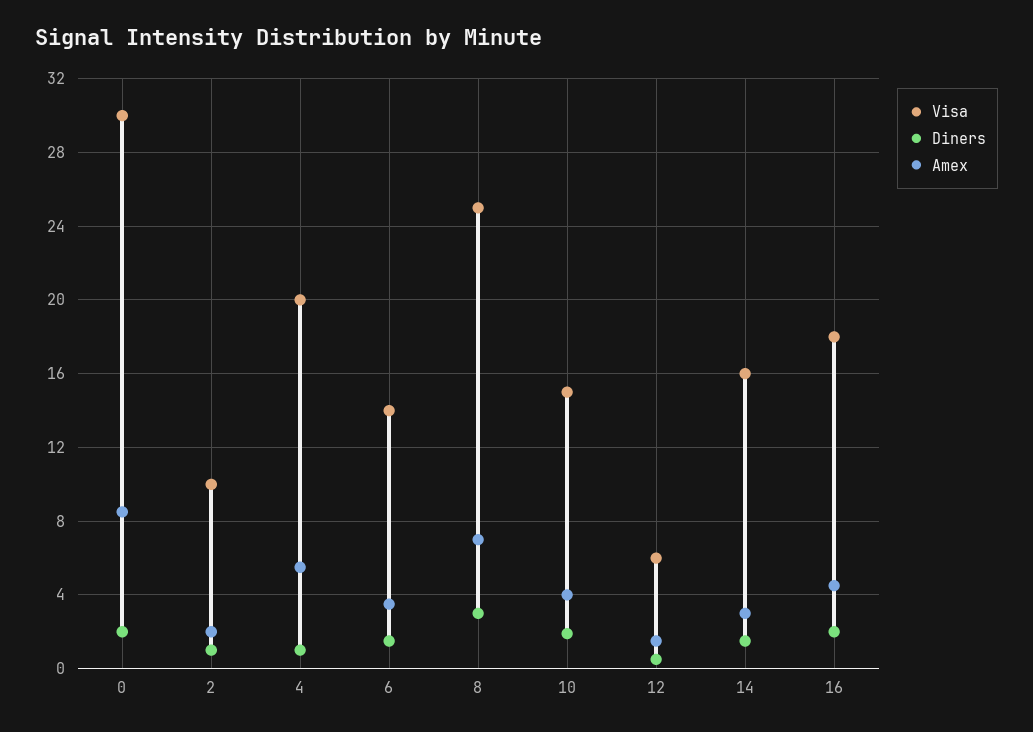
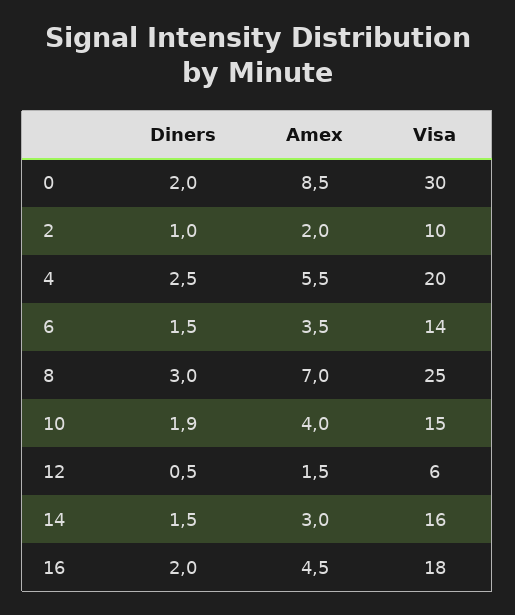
  {
    "Visa": {
      "0": 30,
      "2": 10,
      "4": 20,
      "6": 14,
      "8": 25,
      "10": 15,
      "12": 6,
      "14": 16,
      "16": 18
    },
    "Diners": {
      "0": 2,
      "2": 1,
-     "4": 1,
+     "4": 2.5,
      "6": 1.5,
      "8": 3,
      "10": 1.9,
      "12": 0.5,
      "14": 1.5,
      "16": 2
    },
    "Amex": {
      "0": 8.5,
      "2": 2,
      "4": 5.5,
      "6": 3.5,
      "8": 7,
      "10": 4,
      "12": 1.5,
      "14": 3,
      "16": 4.5
    }
  }

